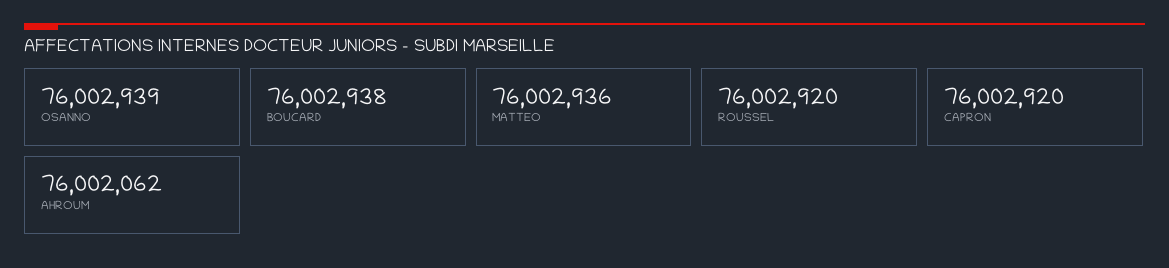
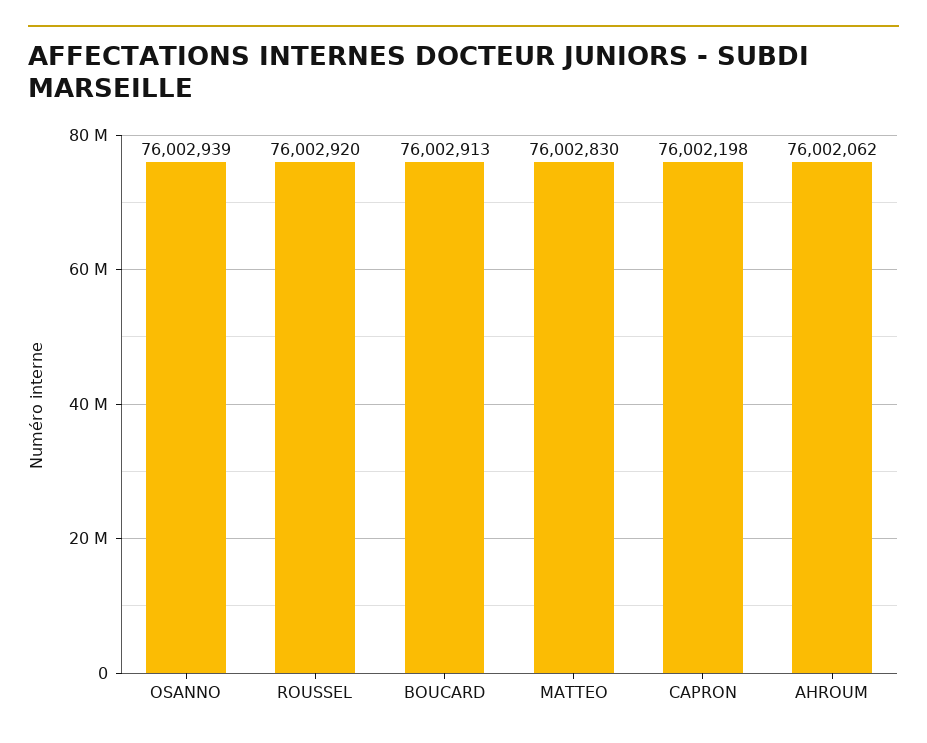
  {
    "OSANNO": 76002939,
-   "BOUCARD": 76002938,
+   "BOUCARD": 76002913,
-   "MATTEO": 76002936,
+   "MATTEO": 76002830,
    "ROUSSEL": 76002920,
-   "CAPRON": 76002920,
+   "CAPRON": 76002198,
    "AHROUM": 76002062
  }

